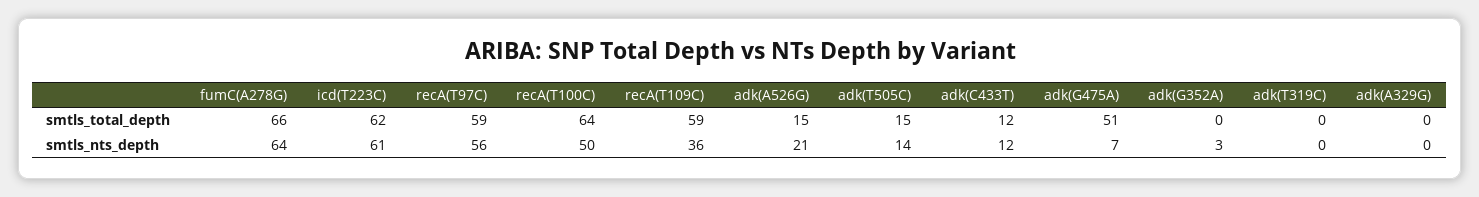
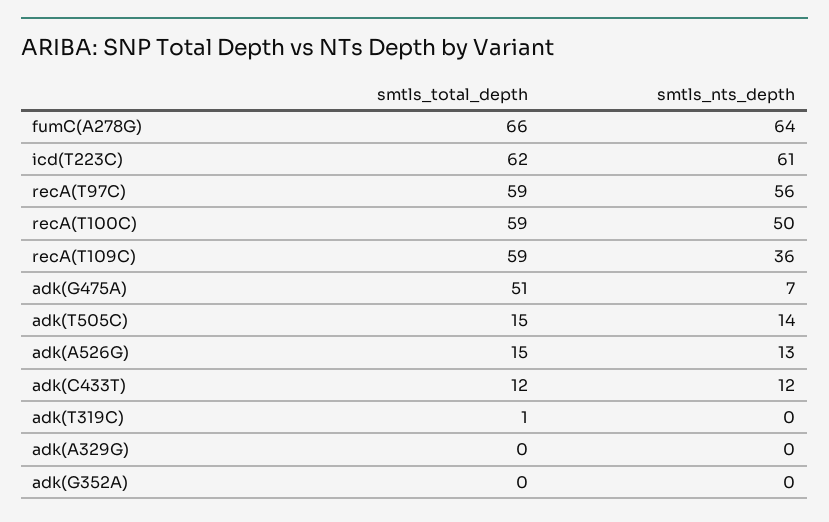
  {
    "fumC(A278G)": {
      "smtls_total_depth": 66,
      "smtls_nts_depth": 64
    },
    "icd(T223C)": {
      "smtls_total_depth": 62,
      "smtls_nts_depth": 61
    },
    "recA(T97C)": {
      "smtls_total_depth": 59,
      "smtls_nts_depth": 56
    },
    "recA(T100C)": {
-     "smtls_total_depth": 64,
+     "smtls_total_depth": 59,
      "smtls_nts_depth": 50
    },
    "recA(T109C)": {
      "smtls_total_depth": 59,
      "smtls_nts_depth": 36
    },
    "adk(A526G)": {
      "smtls_total_depth": 15,
-     "smtls_nts_depth": 21
+     "smtls_nts_depth": 13
    },
    "adk(T505C)": {
      "smtls_total_depth": 15,
      "smtls_nts_depth": 14
    },
    "adk(C433T)": {
      "smtls_total_depth": 12,
      "smtls_nts_depth": 12
    },
    "adk(G475A)": {
      "smtls_total_depth": 51,
      "smtls_nts_depth": 7
    },
    "adk(G352A)": {
      "smtls_total_depth": 0,
-     "smtls_nts_depth": 3
+     "smtls_nts_depth": 0
    },
    "adk(T319C)": {
-     "smtls_total_depth": 0,
+     "smtls_total_depth": 1,
      "smtls_nts_depth": 0
    },
    "adk(A329G)": {
      "smtls_total_depth": 0,
      "smtls_nts_depth": 0
    }
  }

